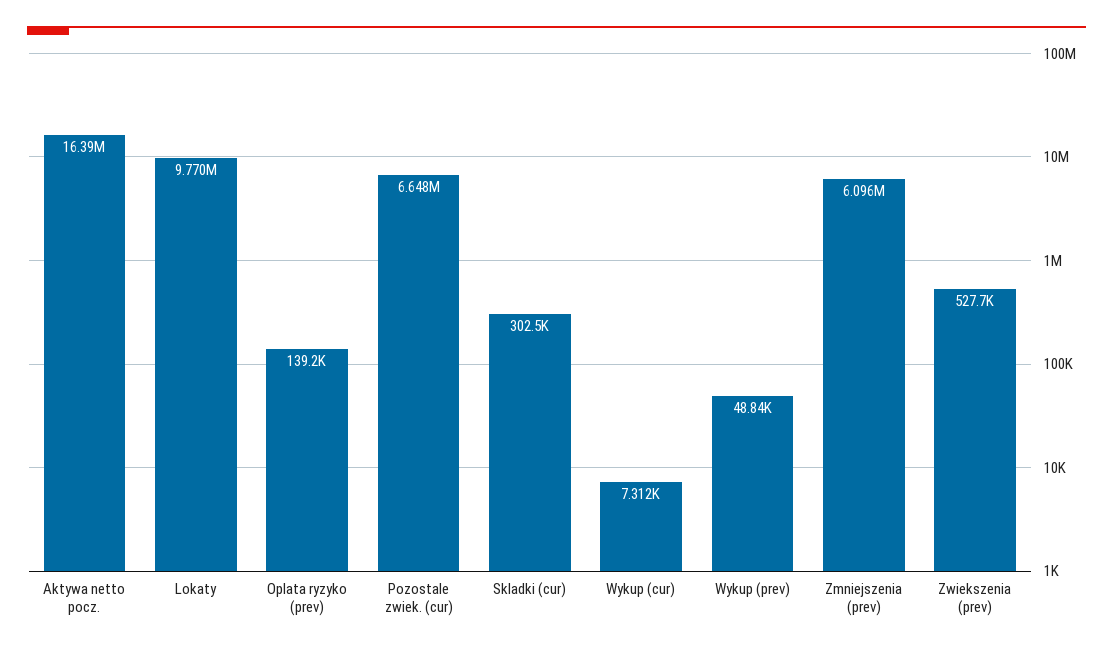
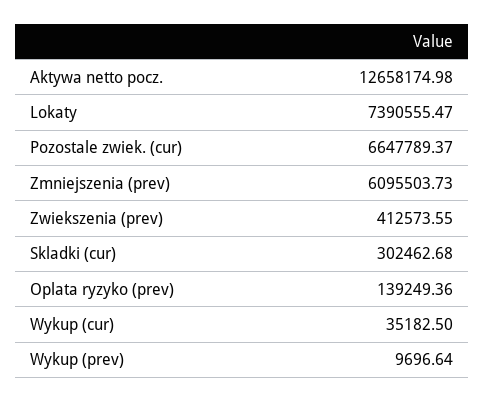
  {
-   "Aktywa netto pocz.": 16390000,
+   "Aktywa netto pocz.": 12658174.98,
-   "Lokaty": 9770000,
+   "Lokaty": 7390555.47,
    "Oplata ryzyko (prev)": 139249.36,
    "Pozostale zwiek. (cur)": 6647789.37,
    "Skladki (cur)": 302462.68,
-   "Wykup (cur)": 7312,
+   "Wykup (cur)": 35182.5,
-   "Wykup (prev)": 48840,
+   "Wykup (prev)": 9696.64,
    "Zmniejszenia (prev)": 6095503.73,
-   "Zwiekszenia (prev)": 527700
+   "Zwiekszenia (prev)": 412573.55
  }

